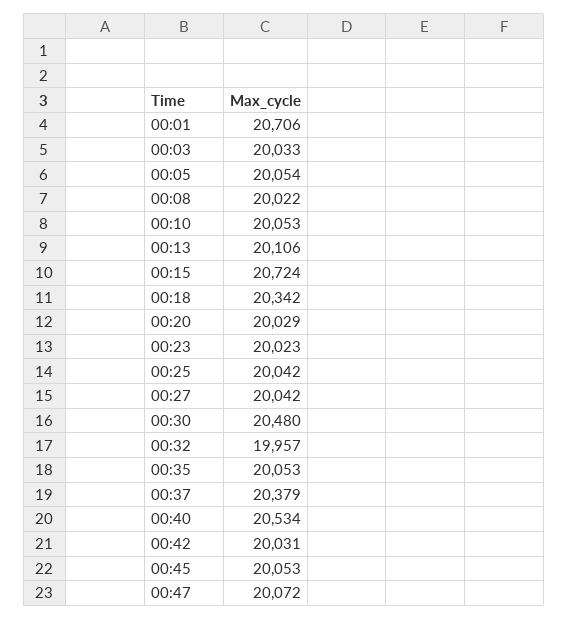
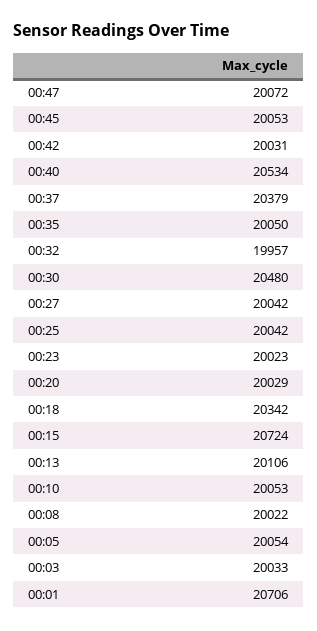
  {
    "00:01": 20706,
    "00:03": 20033,
    "00:05": 20054,
    "00:08": 20022,
    "00:10": 20053,
    "00:13": 20106,
    "00:15": 20724,
    "00:18": 20342,
    "00:20": 20029,
    "00:23": 20023,
    "00:25": 20042,
    "00:27": 20042,
    "00:30": 20480,
    "00:32": 19957,
-   "00:35": 20053,
+   "00:35": 20050,
    "00:37": 20379,
    "00:40": 20534,
    "00:42": 20031,
    "00:45": 20053,
    "00:47": 20072
  }

